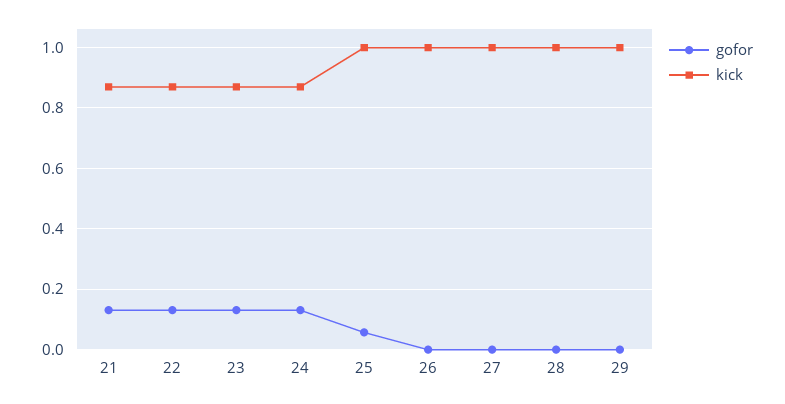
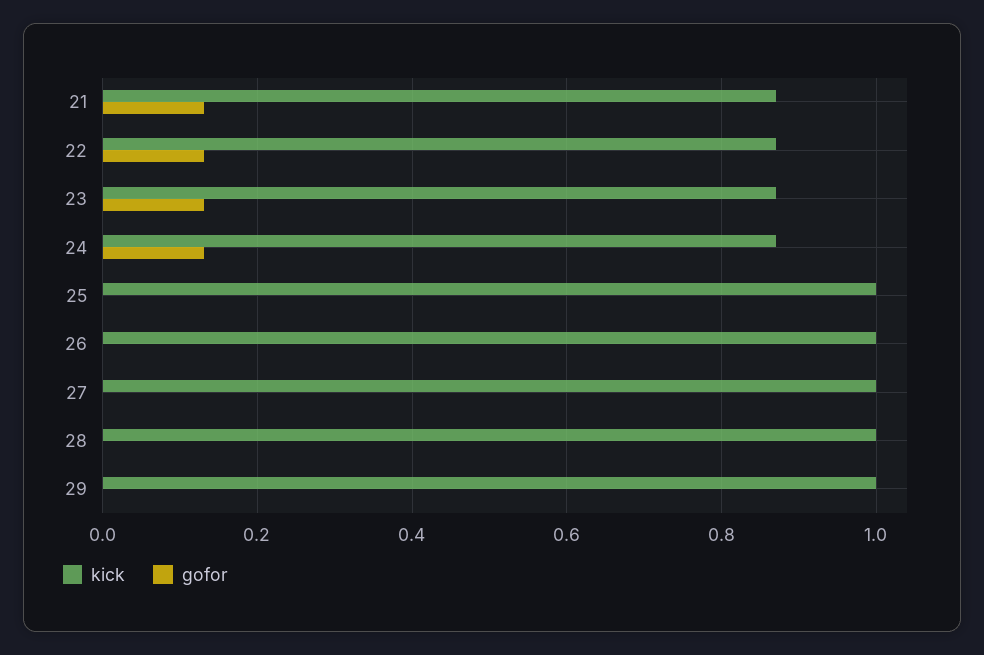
  {
    "gofor": {
      "21": 0.14,
      "22": 0.14,
      "23": 0.14,
      "24": 0.14,
-     "25": 0.06,
+     "25": 0,
      "26": 0,
      "27": 0,
      "28": 0,
      "29": 0
    },
    "kick": {
      "21": 0.88,
      "22": 0.88,
      "23": 0.88,
      "24": 0.88,
      "25": 1,
      "26": 1,
      "27": 1,
      "28": 1,
      "29": 1
    }
  }

